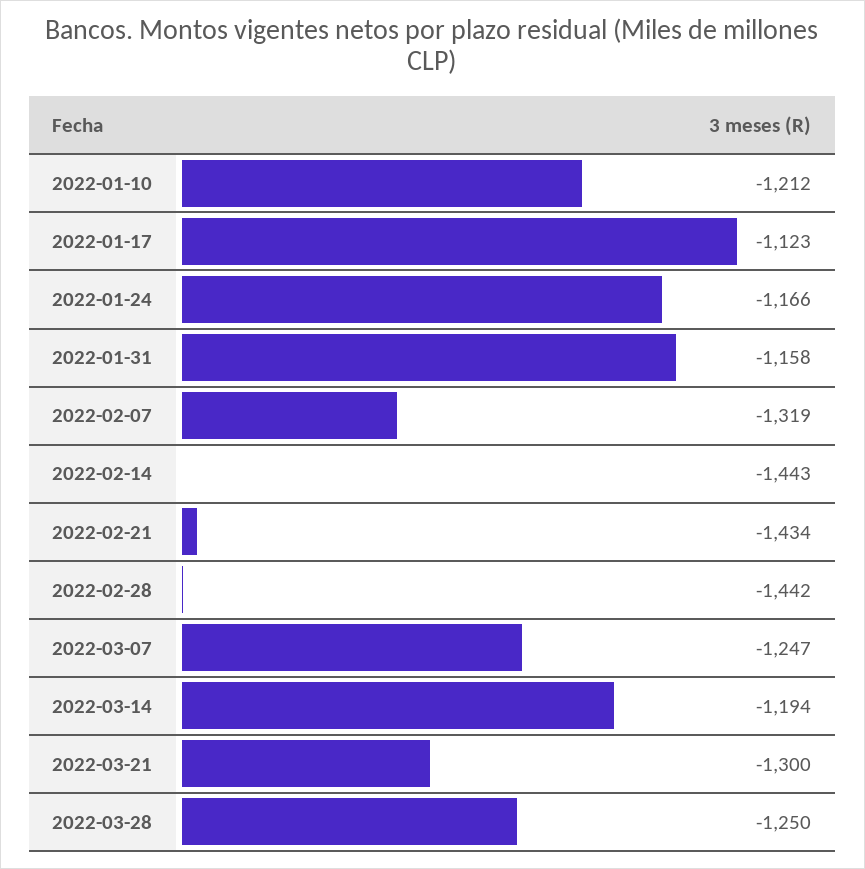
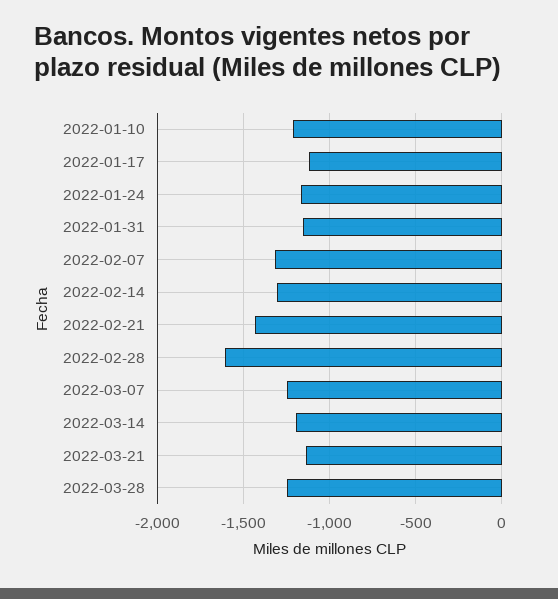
  {
    "2022-01-10": -1212,
    "2022-01-17": -1123,
    "2022-01-24": -1166,
    "2022-01-31": -1158,
    "2022-02-07": -1319,
-   "2022-02-14": -1443,
+   "2022-02-14": -1300,
    "2022-02-21": -1434,
-   "2022-02-28": -1442,
+   "2022-02-28": -1600,
    "2022-03-07": -1247,
    "2022-03-14": -1194,
-   "2022-03-21": -1300,
+   "2022-03-21": -1150,
    "2022-03-28": -1250
  }

